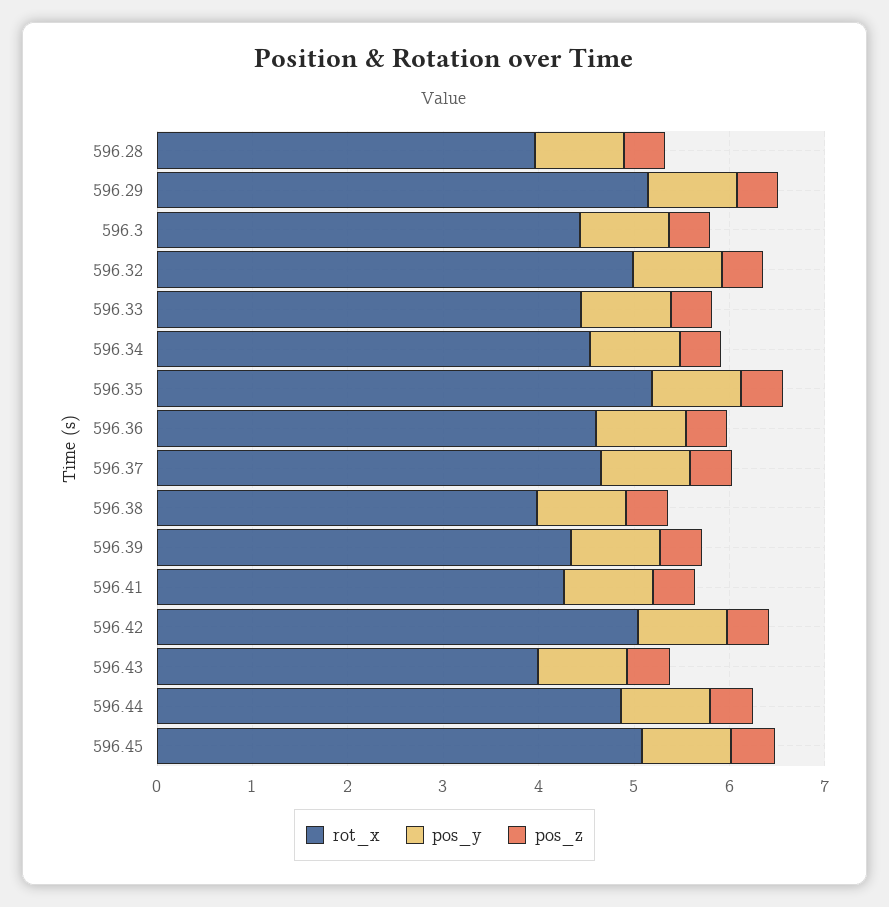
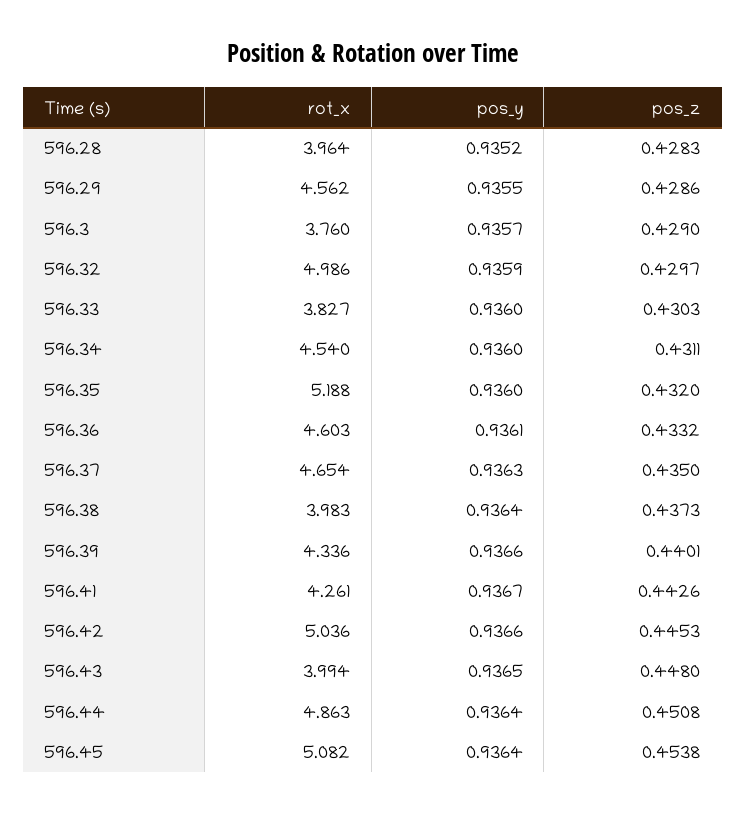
  {
    "rot_x": {
      "596.28": 3.964,
-     "596.29": 5.2,
+     "596.29": 4.562,
-     "596.3": 4.4,
+     "596.3": 3.76,
      "596.32": 4.986,
-     "596.33": 4.4,
+     "596.33": 3.827,
      "596.34": 4.54,
      "596.35": 5.188,
      "596.36": 4.603,
      "596.37": 4.654,
      "596.38": 3.983,
      "596.39": 4.336,
      "596.41": 4.261,
      "596.42": 5.036,
      "596.43": 3.994,
      "596.44": 4.863,
      "596.45": 5.082
    },
    "pos_y": {
      "596.28": 0.9352,
      "596.29": 0.9355,
      "596.3": 0.9357,
      "596.32": 0.9359,
      "596.33": 0.936,
      "596.34": 0.936,
      "596.35": 0.936,
      "596.36": 0.9361,
      "596.37": 0.9363,
      "596.38": 0.9364,
      "596.39": 0.9366,
      "596.41": 0.9367,
      "596.42": 0.9366,
      "596.43": 0.9365,
      "596.44": 0.9364,
      "596.45": 0.9364
    },
    "pos_z": {
      "596.28": 0.4283,
      "596.29": 0.4286,
      "596.3": 0.429,
      "596.32": 0.4297,
      "596.33": 0.4303,
      "596.34": 0.4311,
      "596.35": 0.432,
      "596.36": 0.4332,
      "596.37": 0.435,
      "596.38": 0.4373,
      "596.39": 0.4401,
      "596.41": 0.4426,
      "596.42": 0.4453,
      "596.43": 0.448,
      "596.44": 0.4508,
      "596.45": 0.4538
    }
  }

